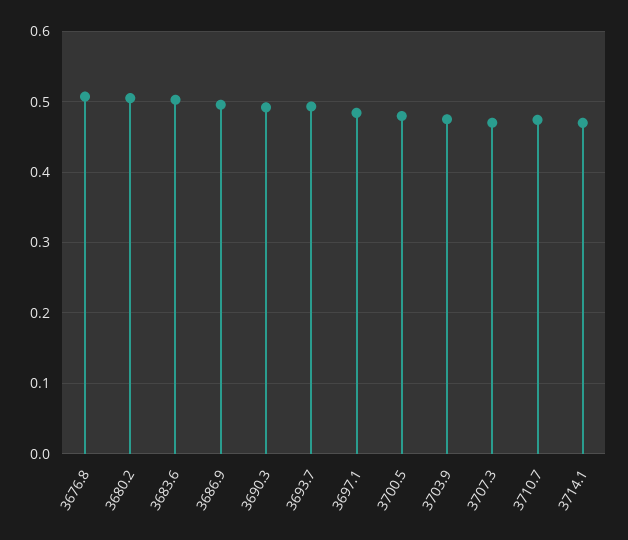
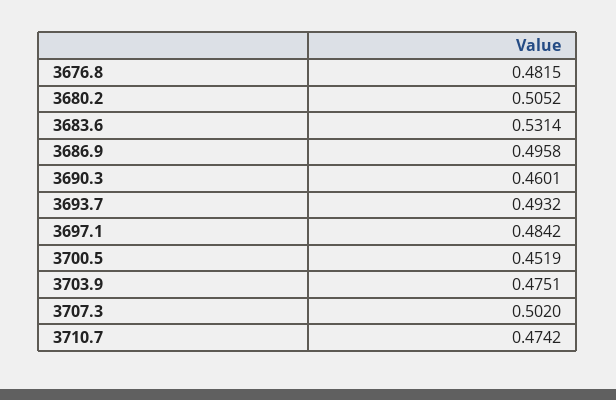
  {
-   "3676.8": 0.51,
+   "3676.8": 0.4815,
    "3680.2": 0.5052,
-   "3683.6": 0.5,
+   "3683.6": 0.5314,
    "3686.9": 0.4958,
-   "3690.3": 0.49,
+   "3690.3": 0.4601,
    "3693.7": 0.4932,
    "3697.1": 0.4842,
-   "3700.5": 0.48,
+   "3700.5": 0.4519,
    "3703.9": 0.4751,
-   "3707.3": 0.47,
+   "3707.3": 0.502,
-   "3710.7": 0.4742,
+   "3710.7": 0.4742
-   "3714.1": 0.47
  }

